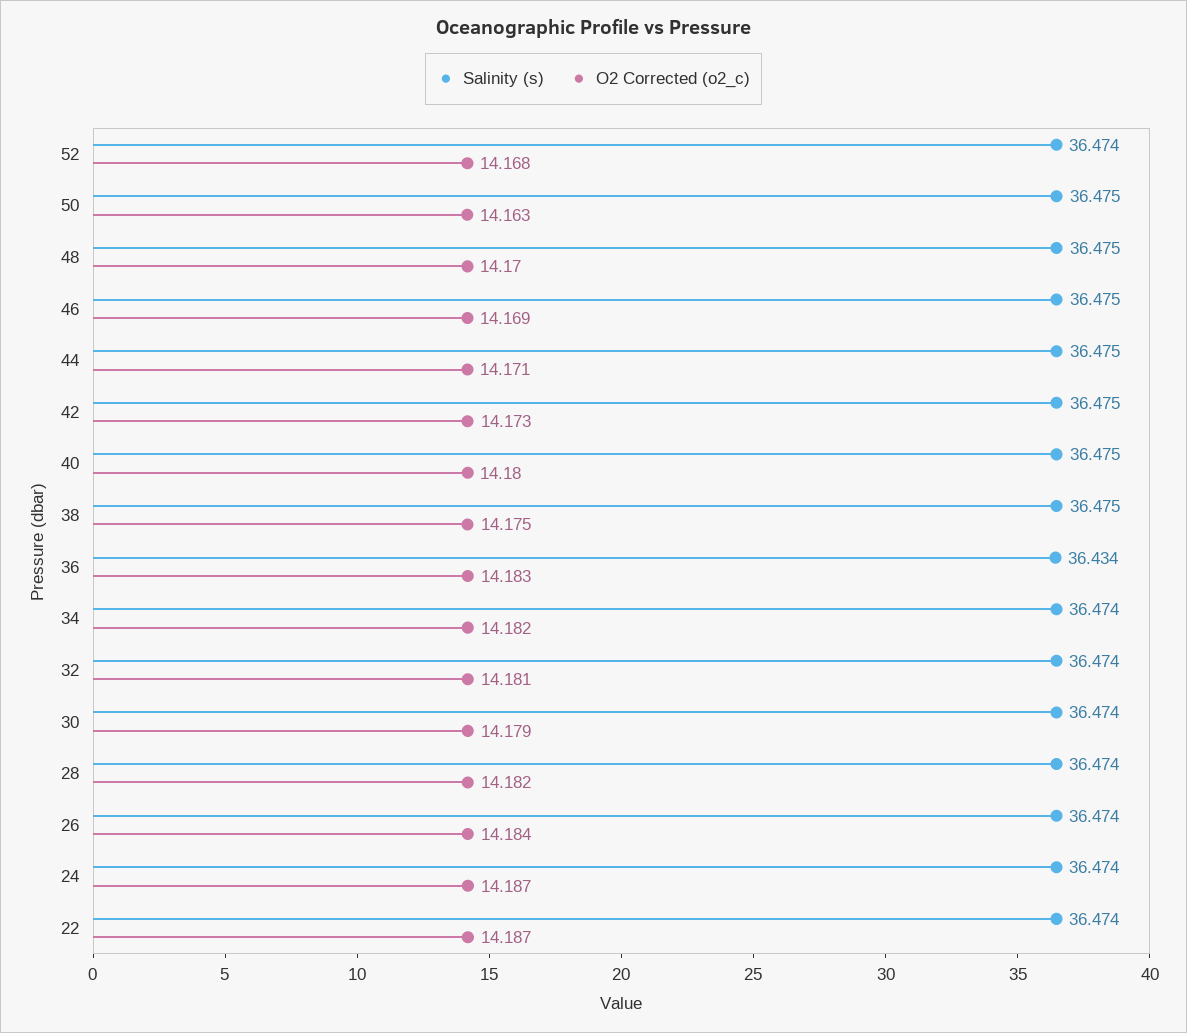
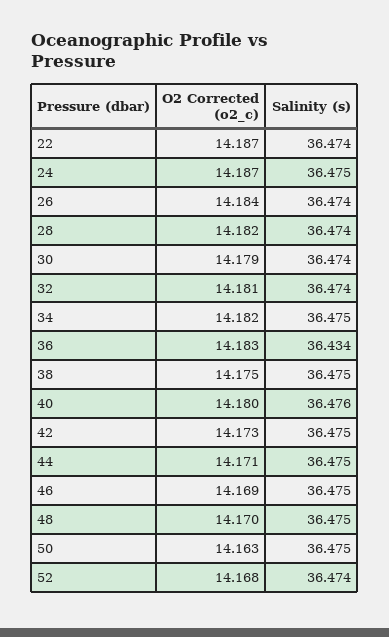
  {
    "Salinity (s)": {
      "52": 36.474,
      "50": 36.475,
      "48": 36.475,
      "46": 36.475,
      "44": 36.475,
      "42": 36.475,
-     "40": 36.475,
+     "40": 36.476,
      "38": 36.475,
      "36": 36.434,
-     "34": 36.474,
+     "34": 36.475,
      "32": 36.474,
      "30": 36.474,
      "28": 36.474,
      "26": 36.474,
-     "24": 36.474,
+     "24": 36.475,
      "22": 36.474
    },
    "O2 Corrected (o2_c)": {
      "52": 14.168,
      "50": 14.163,
      "48": 14.17,
      "46": 14.169,
      "44": 14.171,
      "42": 14.173,
      "40": 14.18,
      "38": 14.175,
      "36": 14.183,
      "34": 14.182,
      "32": 14.181,
      "30": 14.179,
      "28": 14.182,
      "26": 14.184,
      "24": 14.187,
      "22": 14.187
    }
  }

